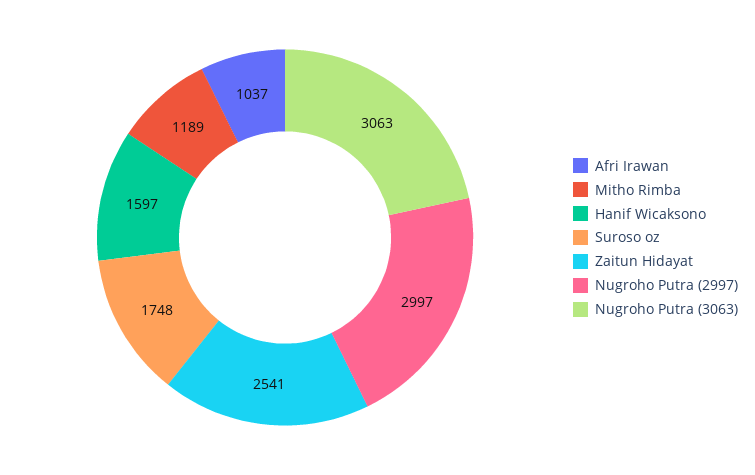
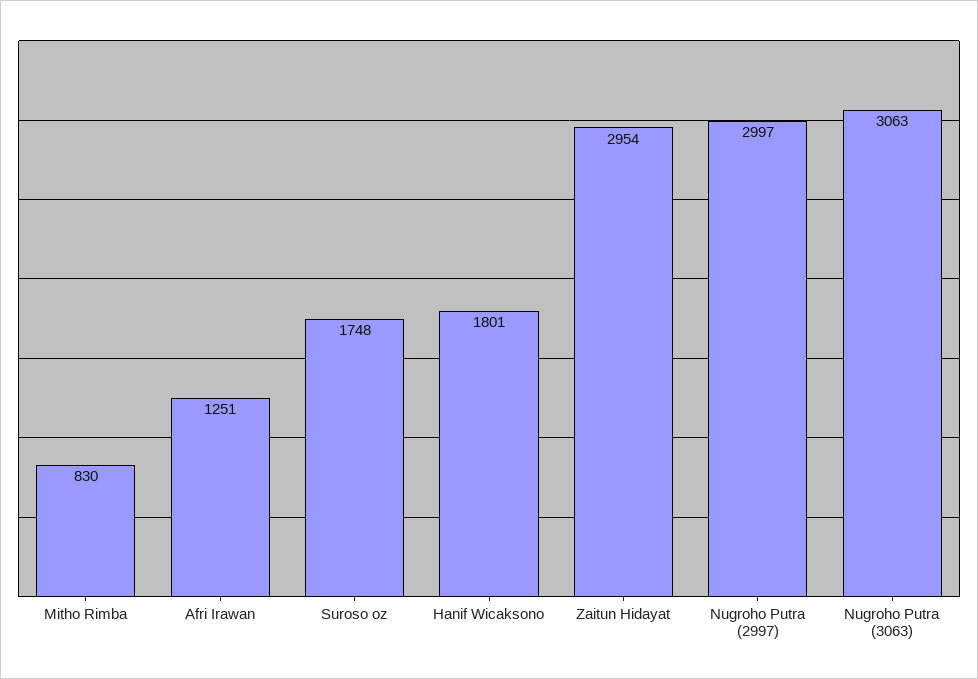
  {
-   "Afri Irawan": 1037,
+   "Afri Irawan": 1251,
-   "Mitho Rimba": 1189,
+   "Mitho Rimba": 830,
-   "Hanif Wicaksono": 1597,
+   "Hanif Wicaksono": 1801,
    "Suroso oz": 1748,
-   "Zaitun Hidayat": 2541,
+   "Zaitun Hidayat": 2954,
    "Nugroho Putra (2997)": 2997,
    "Nugroho Putra (3063)": 3063
  }

